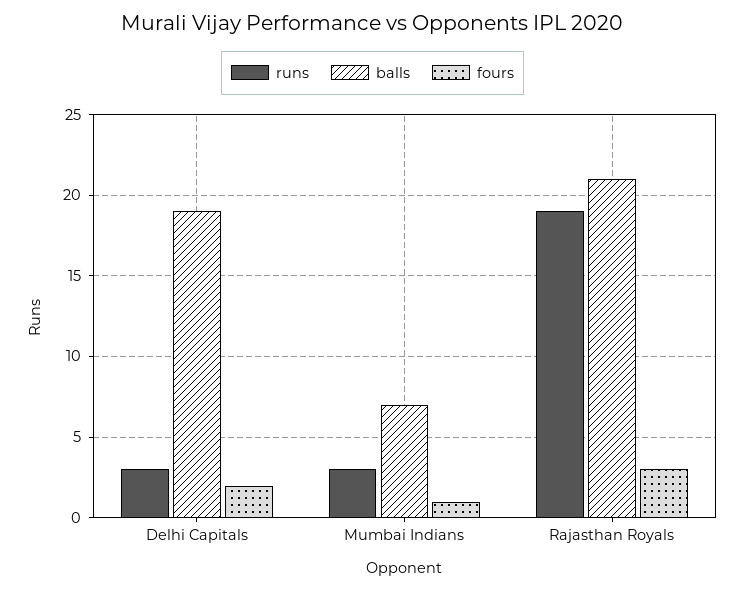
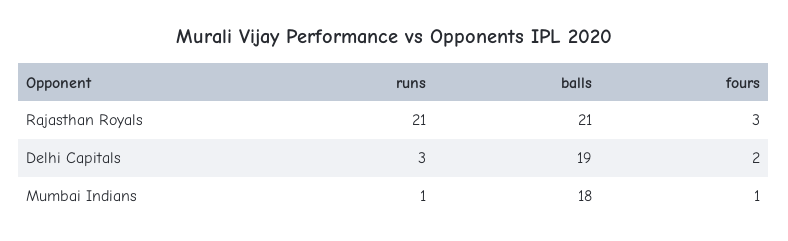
  {
    "runs": {
      "Delhi Capitals": 3,
-     "Mumbai Indians": 3,
+     "Mumbai Indians": 1,
-     "Rajasthan Royals": 19
+     "Rajasthan Royals": 21
    },
    "balls": {
      "Delhi Capitals": 19,
-     "Mumbai Indians": 7,
+     "Mumbai Indians": 18,
      "Rajasthan Royals": 21
    },
    "fours": {
      "Delhi Capitals": 2,
      "Mumbai Indians": 1,
      "Rajasthan Royals": 3
    }
  }

